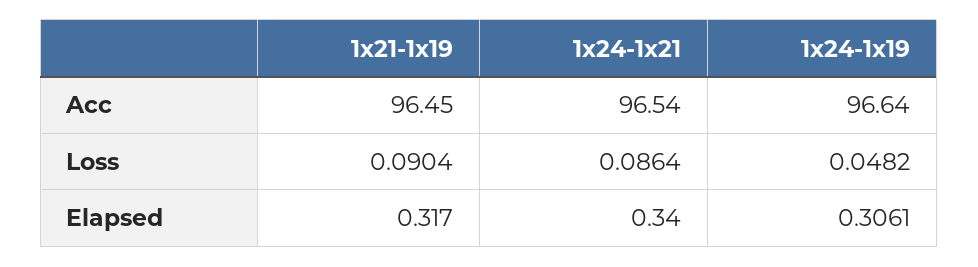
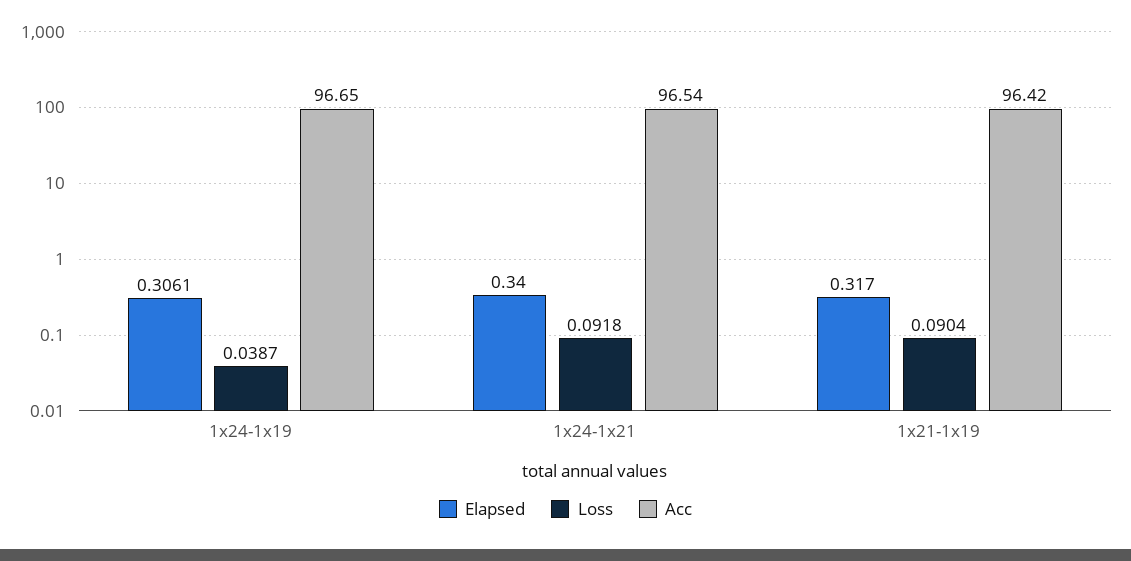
  {
    "Acc": {
-     "1x21-1x19": 96.45,
+     "1x21-1x19": 96.42,
      "1x24-1x21": 96.54,
-     "1x24-1x19": 96.64
+     "1x24-1x19": 96.65
    },
    "Loss": {
      "1x21-1x19": 0.0904,
-     "1x24-1x21": 0.0864,
+     "1x24-1x21": 0.0918,
-     "1x24-1x19": 0.0482
+     "1x24-1x19": 0.0387
    },
    "Elapsed": {
      "1x21-1x19": 0.317,
      "1x24-1x21": 0.34,
      "1x24-1x19": 0.3061
    }
  }

